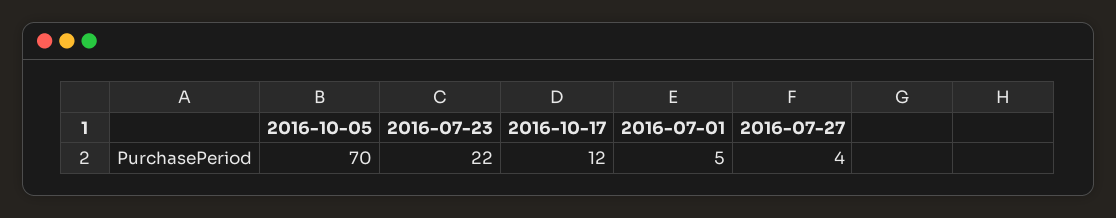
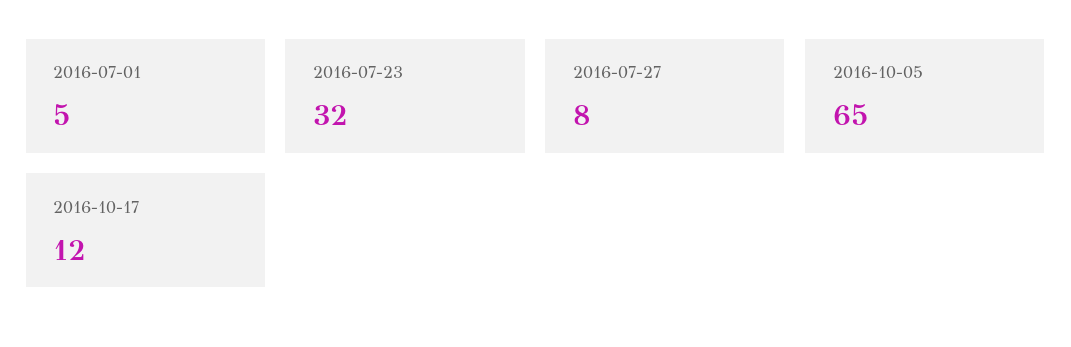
  {
-   "2016-10-05": 70,
+   "2016-10-05": 65,
-   "2016-07-23": 22,
+   "2016-07-23": 32,
    "2016-10-17": 12,
    "2016-07-01": 5,
-   "2016-07-27": 4
+   "2016-07-27": 8
  }

